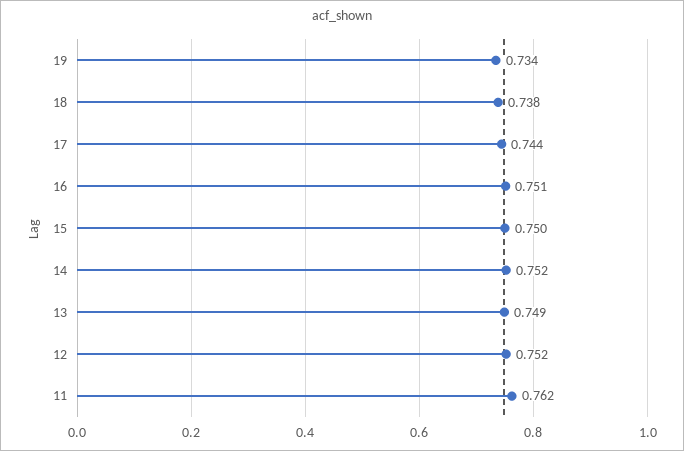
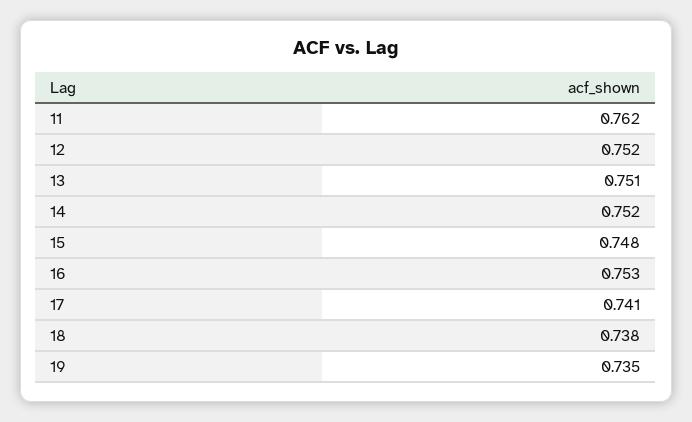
  {
-   "19": 0.734,
+   "19": 0.735,
    "18": 0.738,
-   "17": 0.744,
+   "17": 0.741,
-   "16": 0.751,
+   "16": 0.753,
-   "15": 0.75,
+   "15": 0.748,
    "14": 0.752,
-   "13": 0.749,
+   "13": 0.751,
    "12": 0.752,
    "11": 0.762
  }

